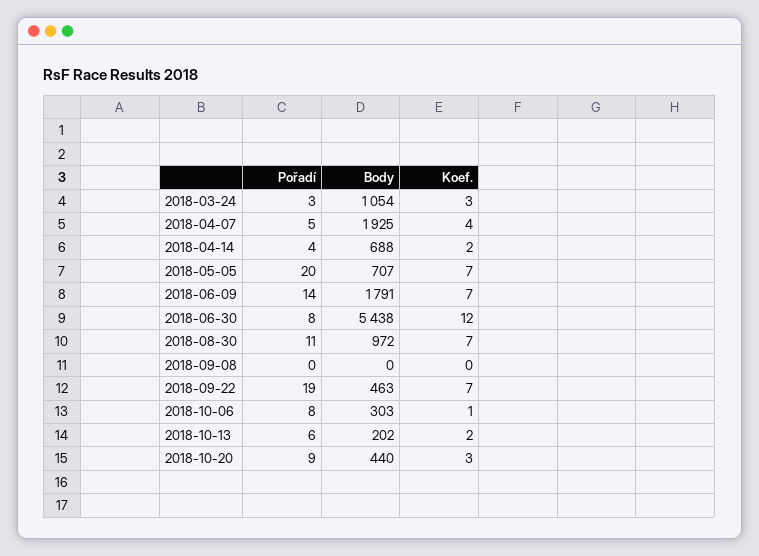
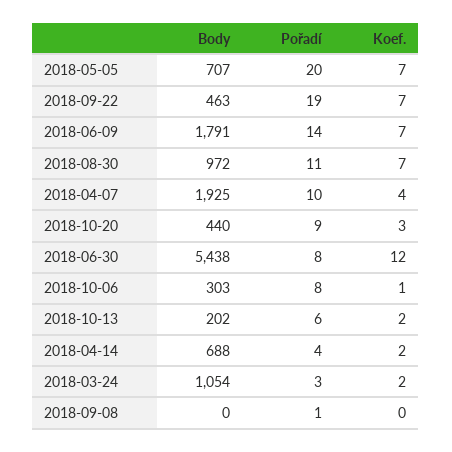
  {
    "Pořadí": {
      "2018-03-24": 3,
-     "2018-04-07": 5,
+     "2018-04-07": 10,
      "2018-04-14": 4,
      "2018-05-05": 20,
      "2018-06-09": 14,
      "2018-06-30": 8,
      "2018-08-30": 11,
-     "2018-09-08": 0,
+     "2018-09-08": 1,
      "2018-09-22": 19,
      "2018-10-06": 8,
      "2018-10-13": 6,
      "2018-10-20": 9
    },
    "Body": {
      "2018-03-24": 1054,
      "2018-04-07": 1925,
      "2018-04-14": 688,
      "2018-05-05": 707,
      "2018-06-09": 1791,
      "2018-06-30": 5438,
      "2018-08-30": 972,
      "2018-09-08": 0,
      "2018-09-22": 463,
      "2018-10-06": 303,
      "2018-10-13": 202,
      "2018-10-20": 440
    },
    "Koef.": {
-     "2018-03-24": 3,
+     "2018-03-24": 2,
      "2018-04-07": 4,
      "2018-04-14": 2,
      "2018-05-05": 7,
      "2018-06-09": 7,
      "2018-06-30": 12,
      "2018-08-30": 7,
      "2018-09-08": 0,
      "2018-09-22": 7,
      "2018-10-06": 1,
      "2018-10-13": 2,
      "2018-10-20": 3
    }
  }

